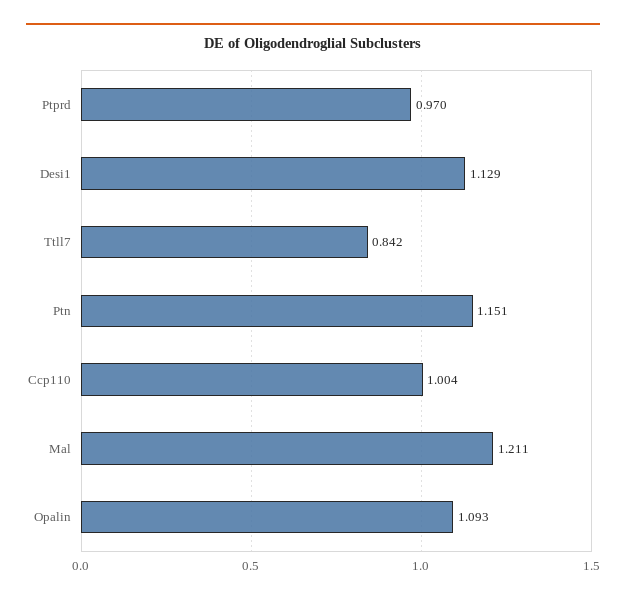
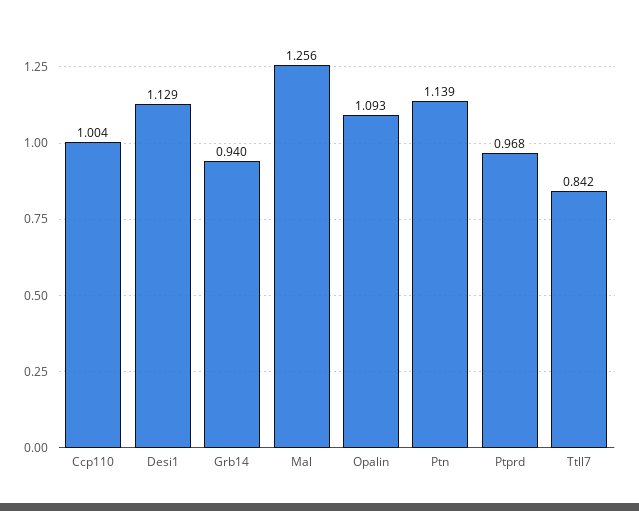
  {
-   "Ptprd": 0.97,
+   "Ptprd": 0.968,
    "Desi1": 1.129,
    "Ttll7": 0.842,
-   "Ptn": 1.151,
+   "Ptn": 1.139,
    "Ccp110": 1.004,
-   "Mal": 1.211,
+   "Mal": 1.256,
-   "Opalin": 1.093
+   "Opalin": 1.093,
+   "Grb14": 0.94
  }

